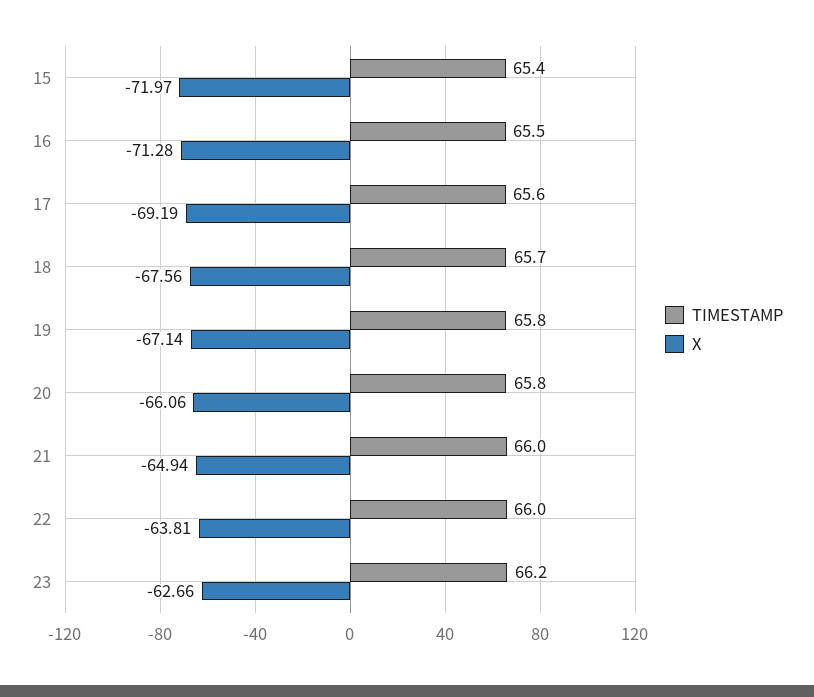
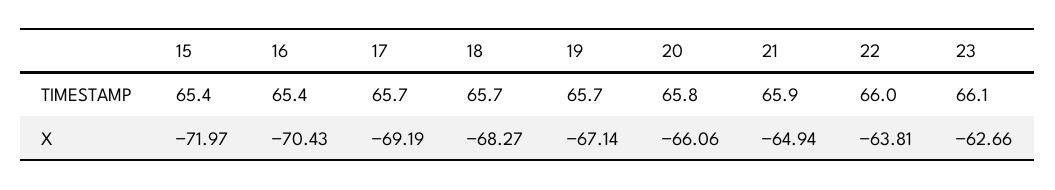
  {
    "TIMESTAMP": {
      "15": 65.4,
-     "16": 65.5,
+     "16": 65.4,
-     "17": 65.6,
+     "17": 65.7,
      "18": 65.7,
-     "19": 65.8,
+     "19": 65.7,
      "20": 65.8,
-     "21": 66,
+     "21": 65.9,
      "22": 66,
-     "23": 66.2
+     "23": 66.1
    },
    "X": {
      "15": -71.97,
-     "16": -71.28,
+     "16": -70.43,
      "17": -69.19,
-     "18": -67.56,
+     "18": -68.27,
      "19": -67.14,
      "20": -66.06,
      "21": -64.94,
      "22": -63.81,
      "23": -62.66
    }
  }

